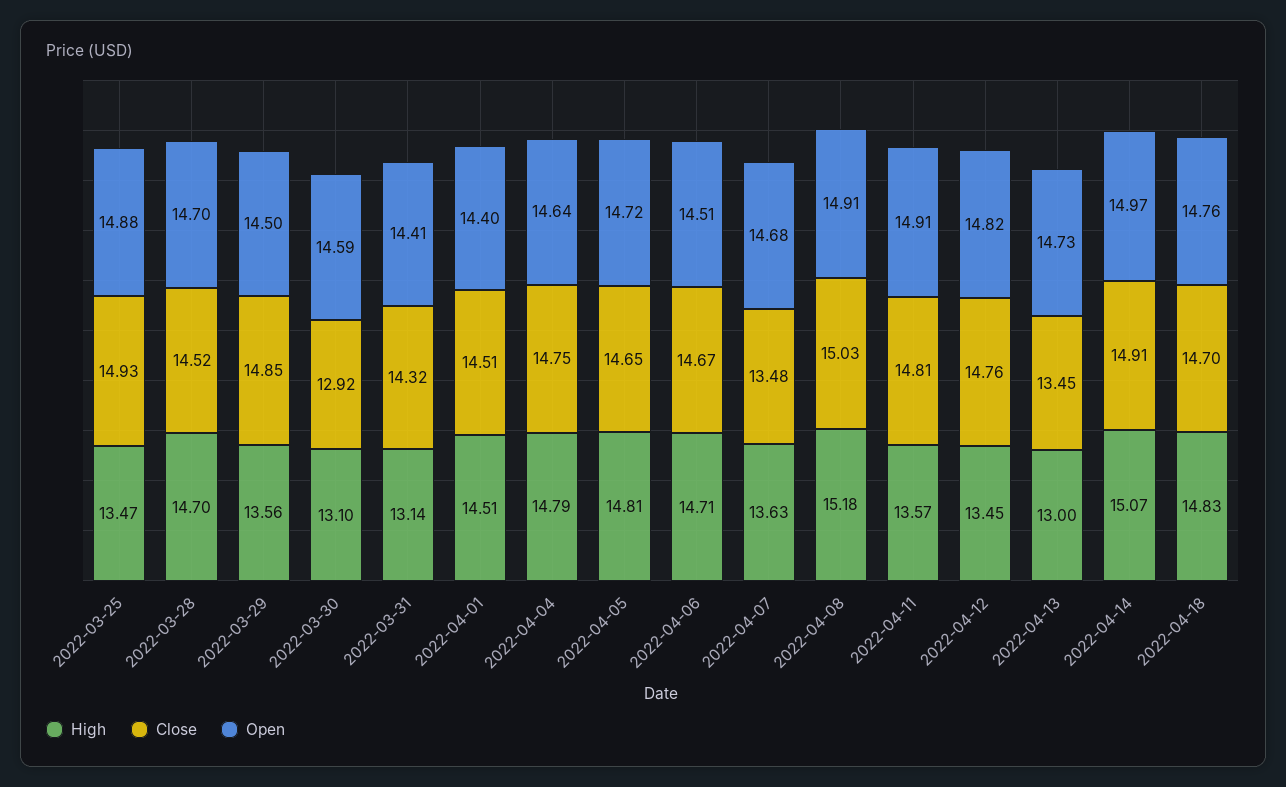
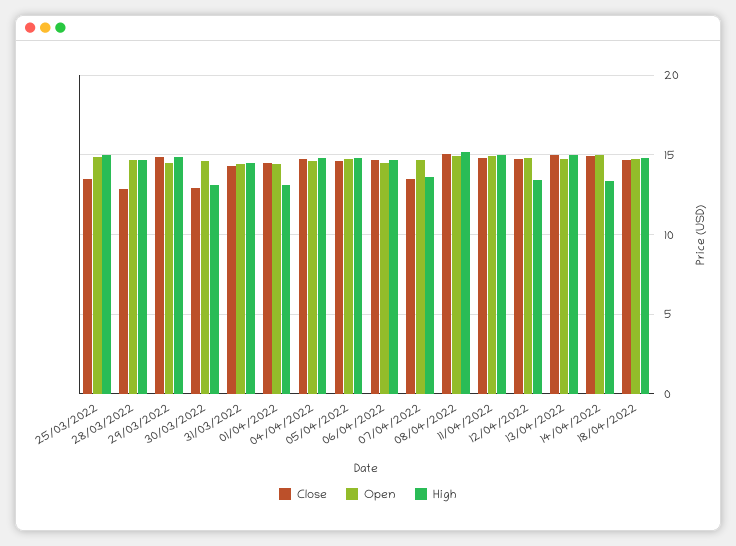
  {
    "High": {
-     "2022-03-25": 13.47,
+     "2022-03-25": 15,
      "2022-03-28": 14.7,
-     "2022-03-29": 13.56,
+     "2022-03-29": 15,
      "2022-03-30": 13.1,
-     "2022-03-31": 13.14,
+     "2022-03-31": 14.5,
-     "2022-04-01": 14.51,
+     "2022-04-01": 13,
      "2022-04-04": 14.79,
      "2022-04-05": 14.81,
      "2022-04-06": 14.71,
      "2022-04-07": 13.63,
      "2022-04-08": 15.18,
-     "2022-04-11": 13.57,
+     "2022-04-11": 15,
      "2022-04-12": 13.45,
-     "2022-04-13": 13,
+     "2022-04-13": 15,
-     "2022-04-14": 15.07,
+     "2022-04-14": 13.5,
      "2022-04-18": 14.83
    },
    "Close": {
-     "2022-03-25": 14.93,
+     "2022-03-25": 13.5,
-     "2022-03-28": 14.52,
+     "2022-03-28": 13,
      "2022-03-29": 14.85,
      "2022-03-30": 12.92,
      "2022-03-31": 14.32,
      "2022-04-01": 14.51,
      "2022-04-04": 14.75,
      "2022-04-05": 14.65,
      "2022-04-06": 14.67,
      "2022-04-07": 13.48,
      "2022-04-08": 15.03,
      "2022-04-11": 14.81,
      "2022-04-12": 14.76,
-     "2022-04-13": 13.45,
+     "2022-04-13": 15,
      "2022-04-14": 14.91,
      "2022-04-18": 14.7
    },
    "Open": {
      "2022-03-25": 14.88,
      "2022-03-28": 14.7,
      "2022-03-29": 14.5,
      "2022-03-30": 14.59,
      "2022-03-31": 14.41,
      "2022-04-01": 14.4,
      "2022-04-04": 14.64,
      "2022-04-05": 14.72,
      "2022-04-06": 14.51,
      "2022-04-07": 14.68,
      "2022-04-08": 14.91,
      "2022-04-11": 14.91,
      "2022-04-12": 14.82,
      "2022-04-13": 14.73,
      "2022-04-14": 14.97,
      "2022-04-18": 14.76
    }
  }

